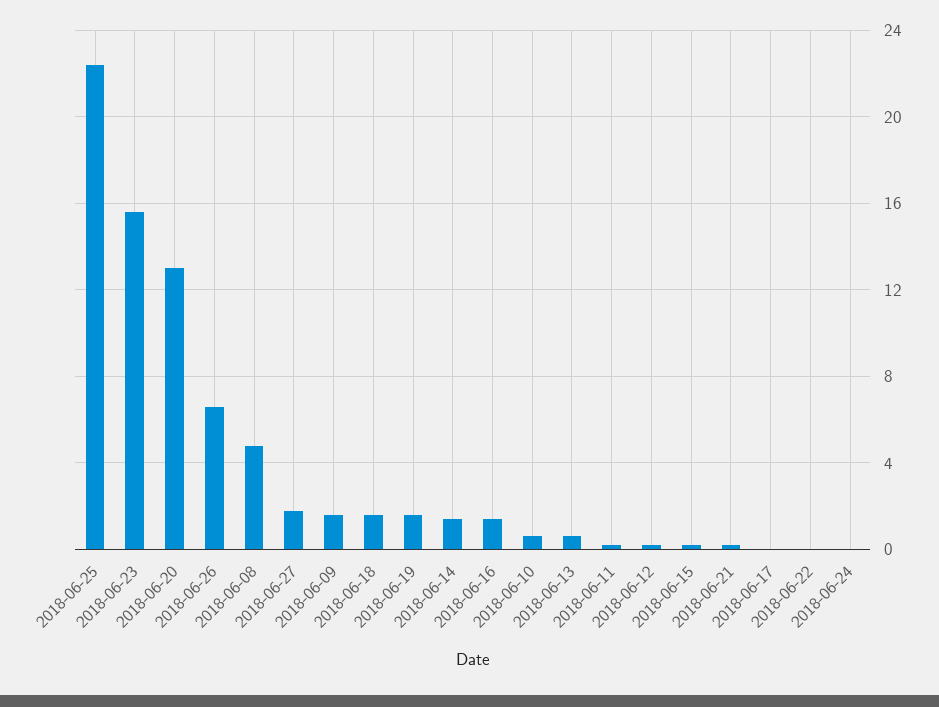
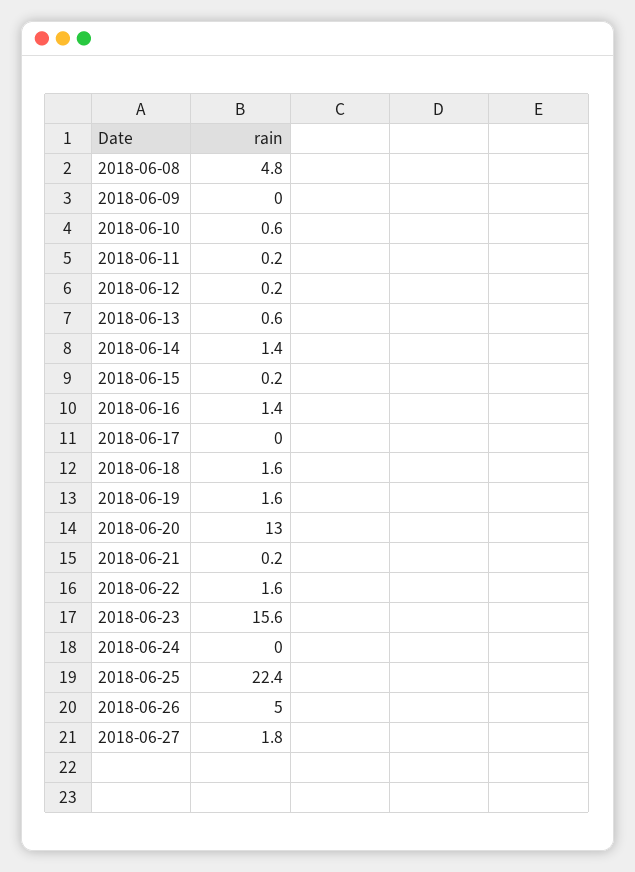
  {
    "2018-06-25": 22.4,
    "2018-06-23": 15.6,
    "2018-06-20": 13,
-   "2018-06-26": 6.5,
+   "2018-06-26": 5,
    "2018-06-08": 4.8,
    "2018-06-27": 1.8,
-   "2018-06-09": 1.5,
+   "2018-06-09": 0,
    "2018-06-18": 1.6,
    "2018-06-19": 1.6,
    "2018-06-14": 1.4,
    "2018-06-16": 1.4,
    "2018-06-10": 0.6,
    "2018-06-13": 0.6,
    "2018-06-11": 0.2,
    "2018-06-12": 0.2,
    "2018-06-15": 0.2,
    "2018-06-21": 0.2,
    "2018-06-17": 0,
-   "2018-06-22": 0,
+   "2018-06-22": 1.6,
    "2018-06-24": 0
  }

